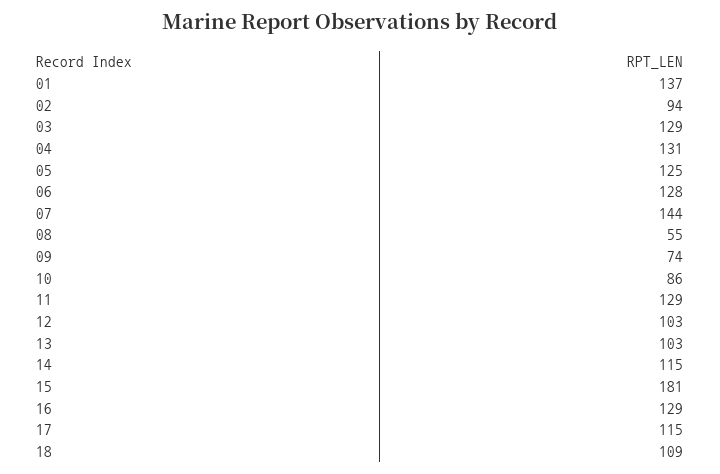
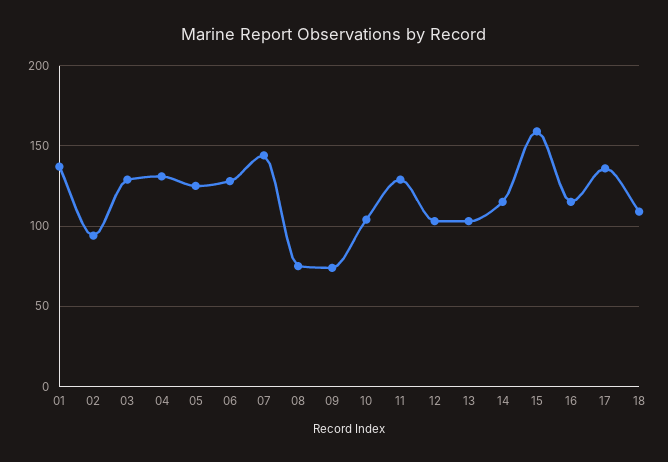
  {
    "01": 137,
    "02": 94,
    "03": 129,
    "04": 131,
    "05": 125,
    "06": 128,
    "07": 144,
-   "08": 55,
+   "08": 75,
    "09": 74,
-   "10": 86,
+   "10": 105,
    "11": 129,
    "12": 103,
    "13": 103,
    "14": 115,
-   "15": 181,
+   "15": 160,
-   "16": 129,
+   "16": 115,
-   "17": 115,
+   "17": 135,
    "18": 109
  }

